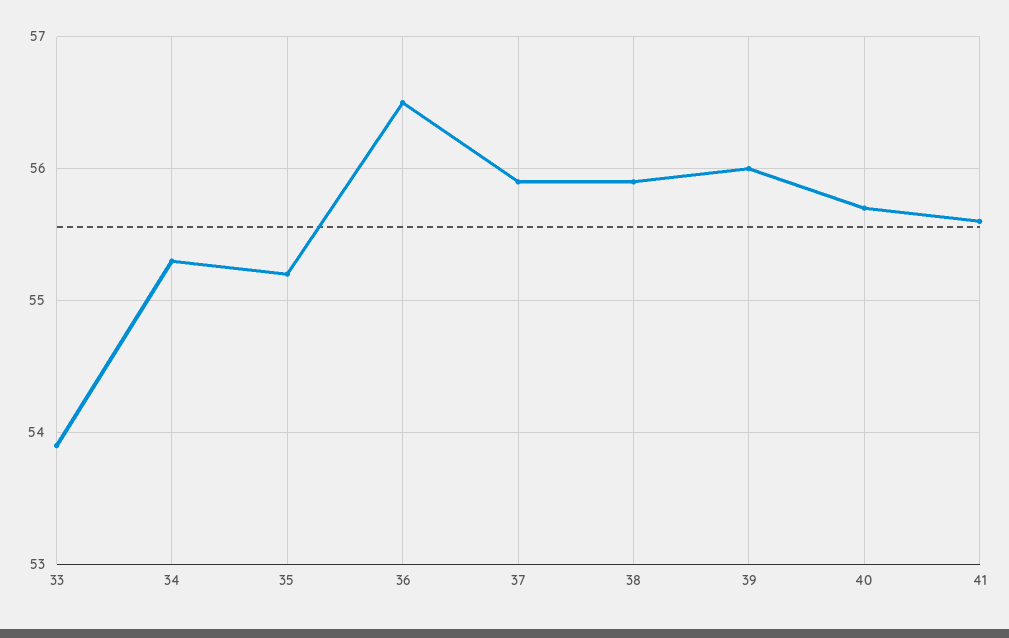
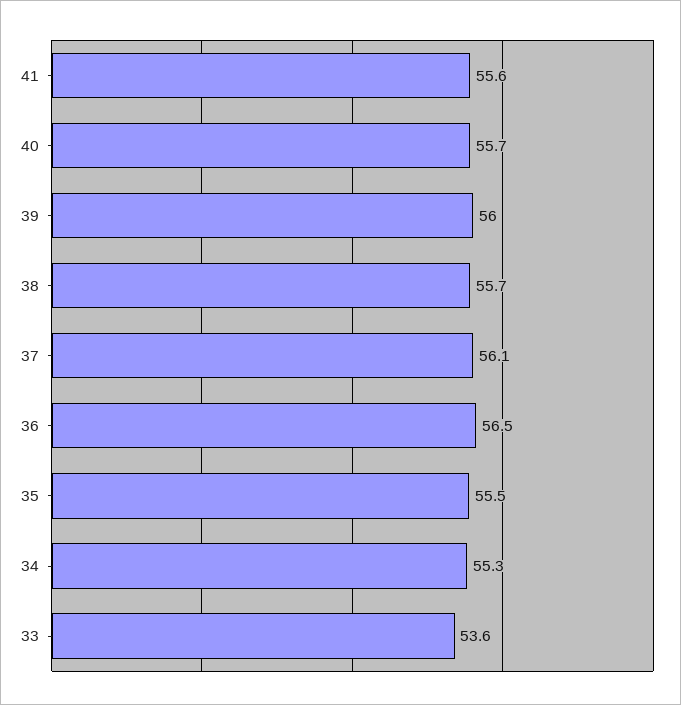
  {
-   "33": 53.9,
+   "33": 53.6,
    "34": 55.3,
-   "35": 55.2,
+   "35": 55.5,
    "36": 56.5,
-   "37": 55.9,
+   "37": 56.1,
-   "38": 55.9,
+   "38": 55.7,
    "39": 56,
    "40": 55.7,
    "41": 55.6
  }

